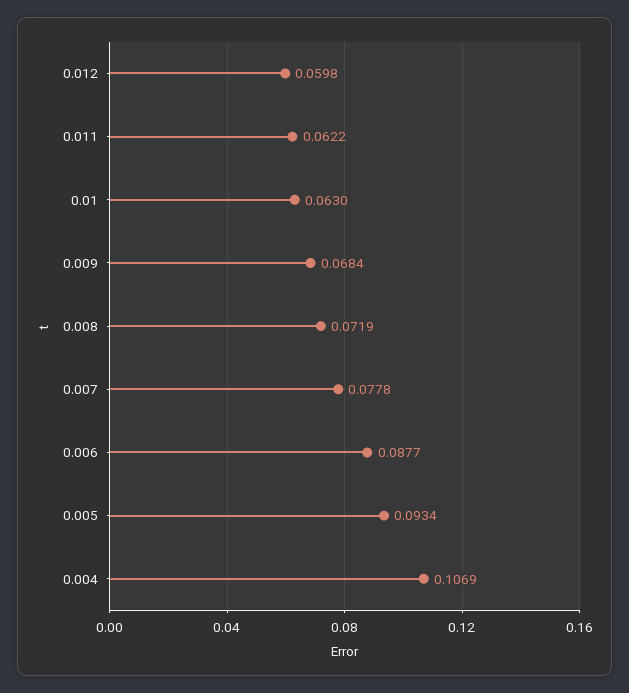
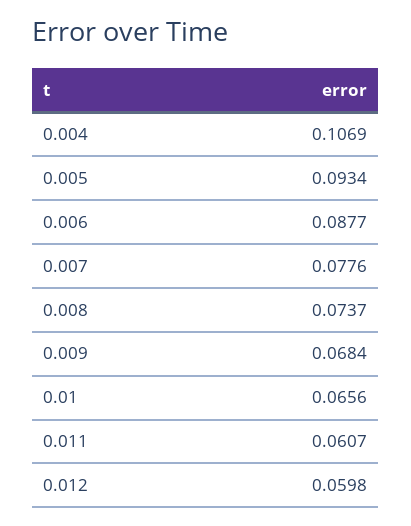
  {
    "0.012": 0.0598,
-   "0.011": 0.0622,
+   "0.011": 0.0607,
-   "0.01": 0.063,
+   "0.01": 0.0656,
    "0.009": 0.0684,
-   "0.008": 0.0719,
+   "0.008": 0.0737,
-   "0.007": 0.0778,
+   "0.007": 0.0776,
    "0.006": 0.0877,
    "0.005": 0.0934,
    "0.004": 0.1069
  }

